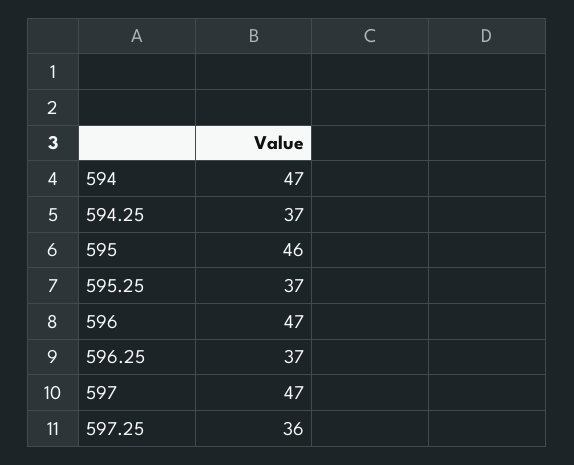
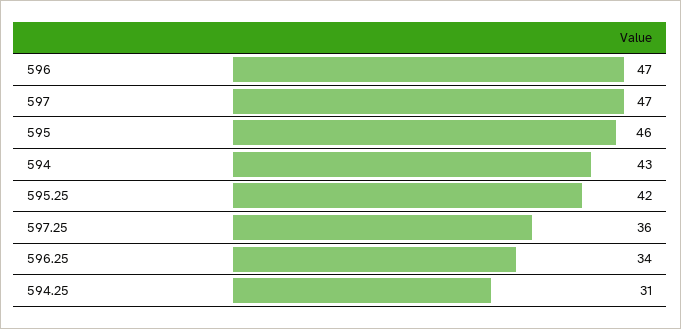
  {
-   "594": 47,
+   "594": 43,
-   "594.25": 37,
+   "594.25": 31,
    "595": 46,
-   "595.25": 37,
+   "595.25": 42,
    "596": 47,
-   "596.25": 37,
+   "596.25": 34,
    "597": 47,
    "597.25": 36
  }

